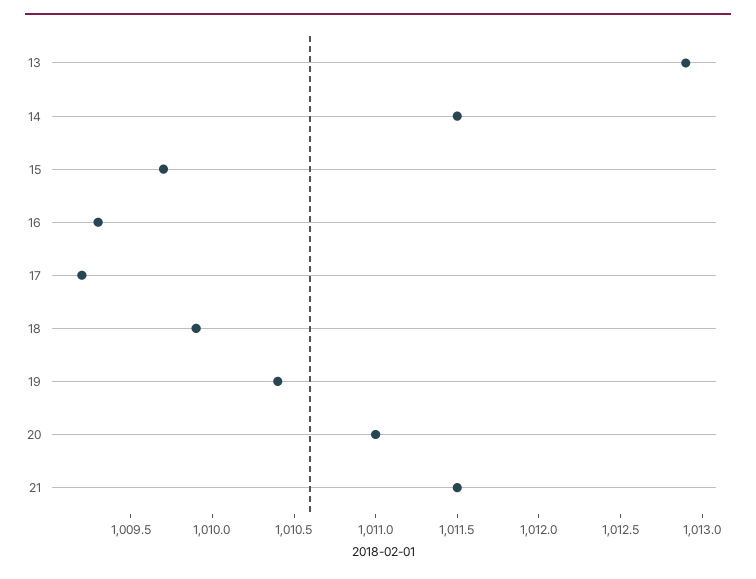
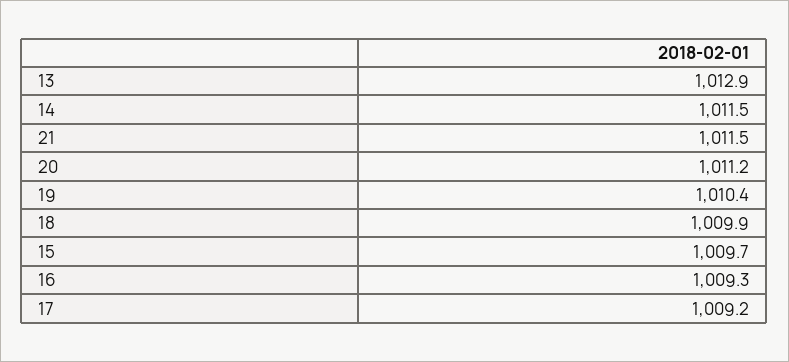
  {
    "13": 1012.9,
    "14": 1011.5,
    "15": 1009.7,
    "16": 1009.3,
    "17": 1009.2,
    "18": 1009.9,
    "19": 1010.4,
-   "20": 1011,
+   "20": 1011.2,
    "21": 1011.5
  }

